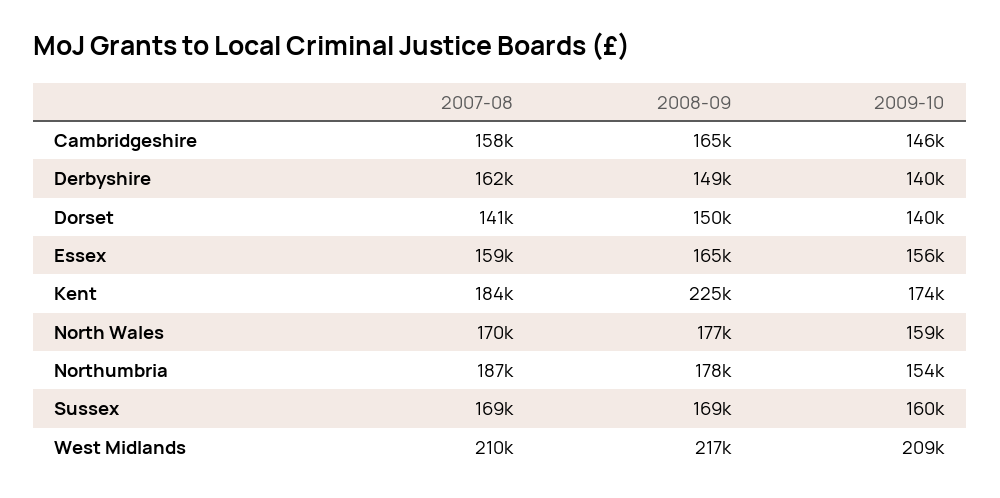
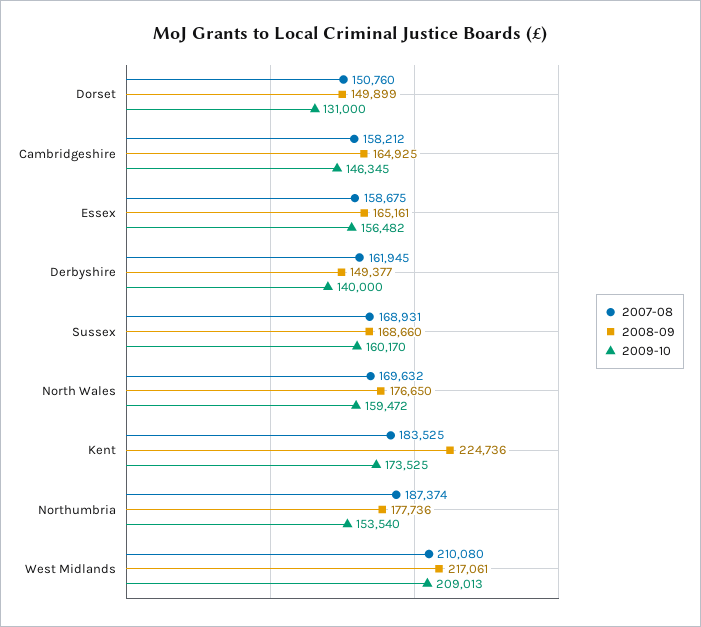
  {
    "2007-08": {
      "Cambridgeshire": 158212,
      "Derbyshire": 161945,
-     "Dorset": 141000,
+     "Dorset": 150760,
      "Essex": 158675,
      "Kent": 183525,
      "North Wales": 169632,
      "Northumbria": 187374,
      "Sussex": 168931,
      "West Midlands": 210080
    },
    "2008-09": {
      "Cambridgeshire": 164925,
      "Derbyshire": 149377,
      "Dorset": 149899,
      "Essex": 165161,
      "Kent": 224736,
      "North Wales": 176650,
      "Northumbria": 177736,
      "Sussex": 168660,
      "West Midlands": 217061
    },
    "2009-10": {
      "Cambridgeshire": 146345,
      "Derbyshire": 140000,
-     "Dorset": 140000,
+     "Dorset": 131000,
      "Essex": 156482,
      "Kent": 173525,
      "North Wales": 159472,
      "Northumbria": 153540,
      "Sussex": 160170,
      "West Midlands": 209013
    }
  }

